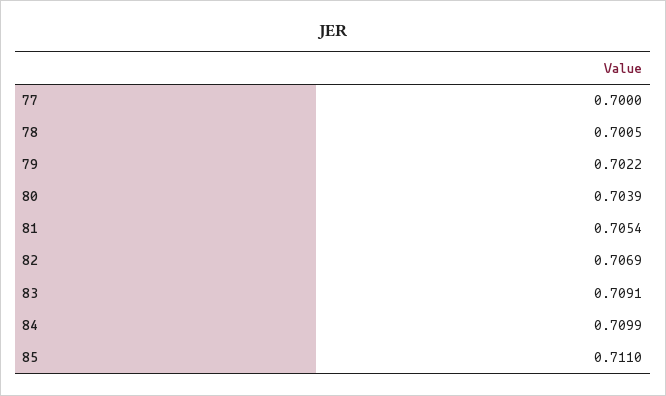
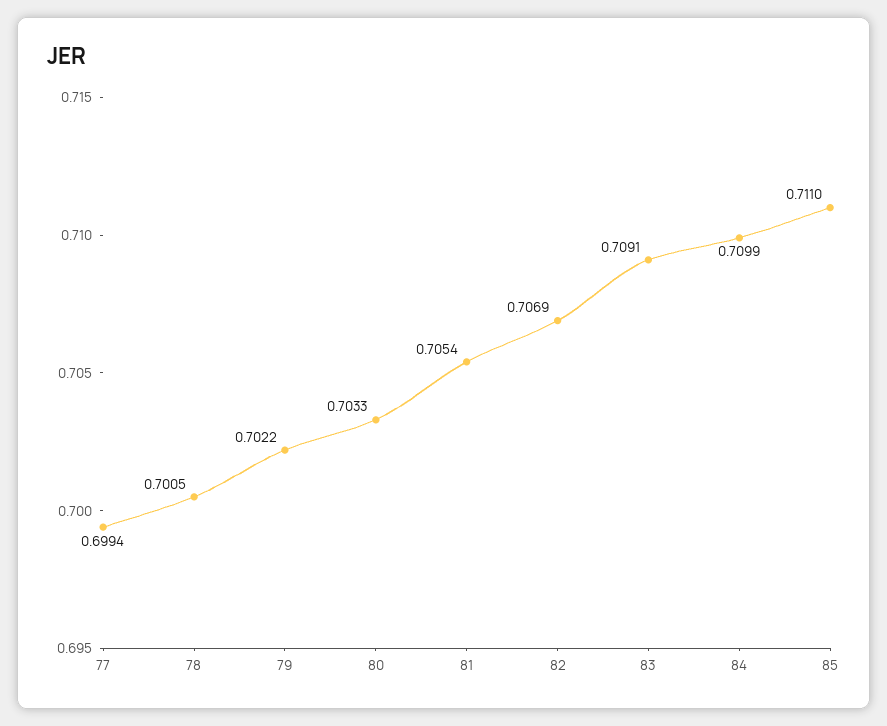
  {
-   "77": 0.7,
+   "77": 0.6994,
    "78": 0.7005,
    "79": 0.7022,
-   "80": 0.7039,
+   "80": 0.7033,
    "81": 0.7054,
    "82": 0.7069,
    "83": 0.7091,
    "84": 0.7099,
    "85": 0.711
  }

